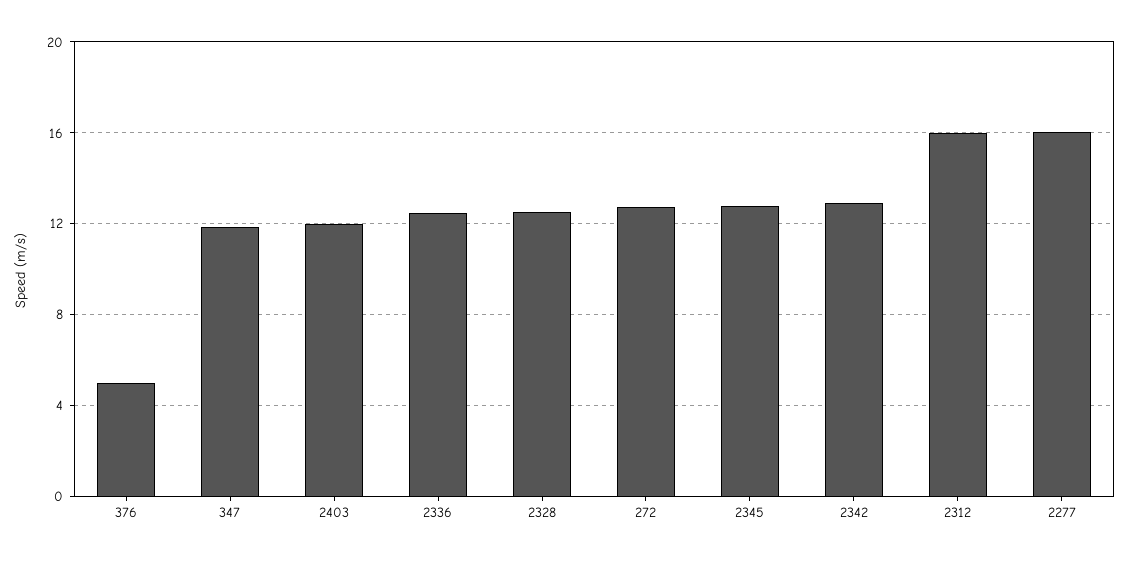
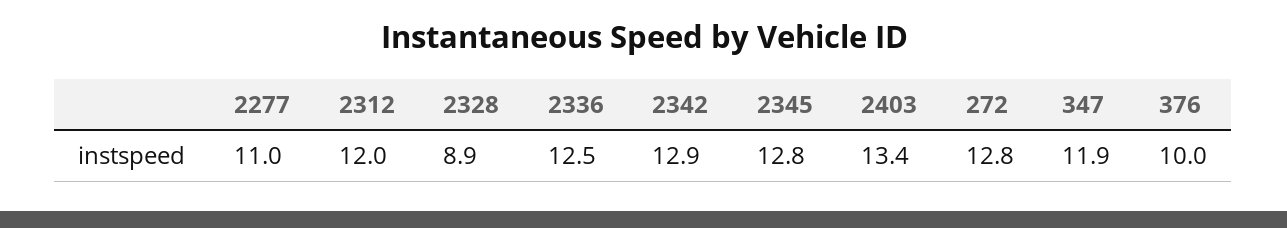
  {
-   "376": 5,
+   "376": 10,
    "347": 11.9,
-   "2403": 12,
+   "2403": 13.4,
    "2336": 12.5,
-   "2328": 12.5,
+   "2328": 8.9,
    "272": 12.8,
    "2345": 12.8,
    "2342": 12.9,
-   "2312": 16,
+   "2312": 12,
-   "2277": 16
+   "2277": 11
  }

